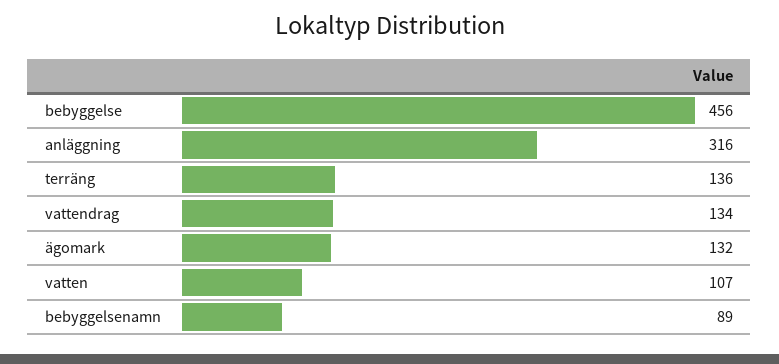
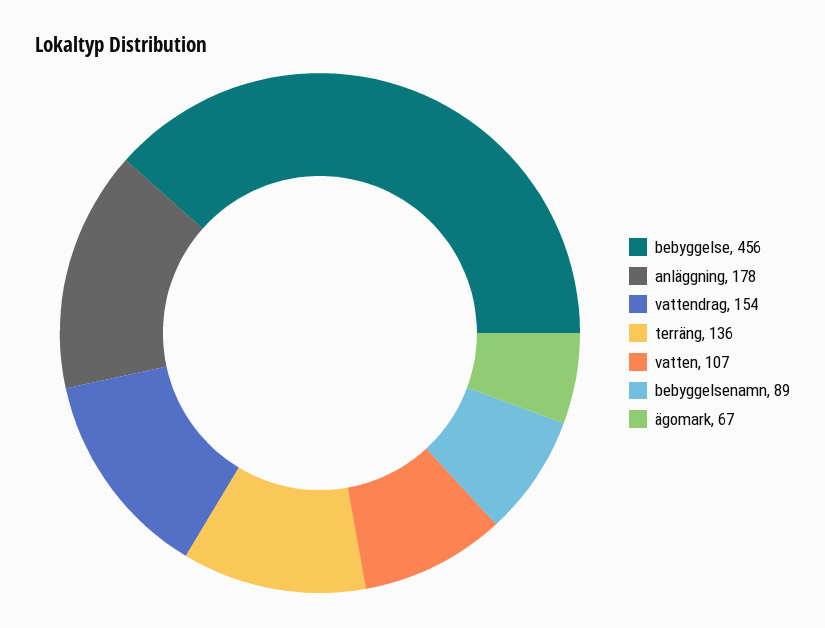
  {
    "bebyggelse": 456,
-   "anläggning": 316,
+   "anläggning": 178,
    "terräng": 136,
-   "vattendrag": 134,
+   "vattendrag": 154,
-   "ägomark": 132,
+   "ägomark": 67,
    "vatten": 107,
    "bebyggelsenamn": 89
  }

